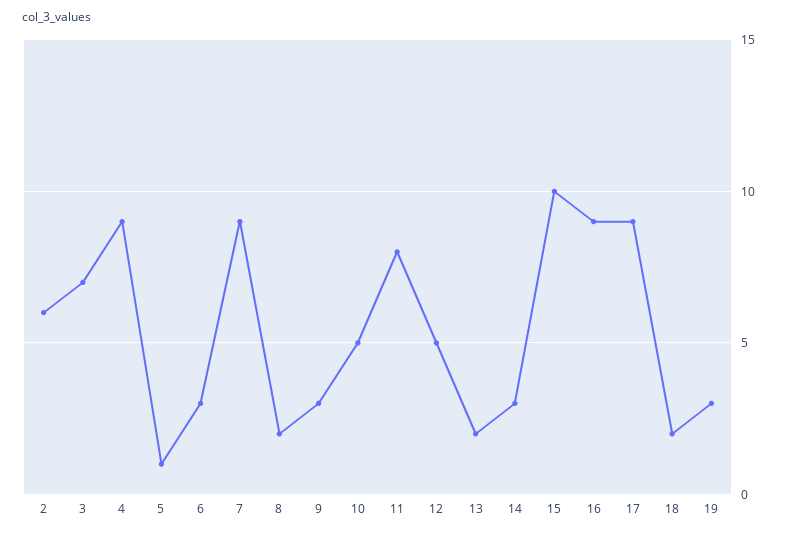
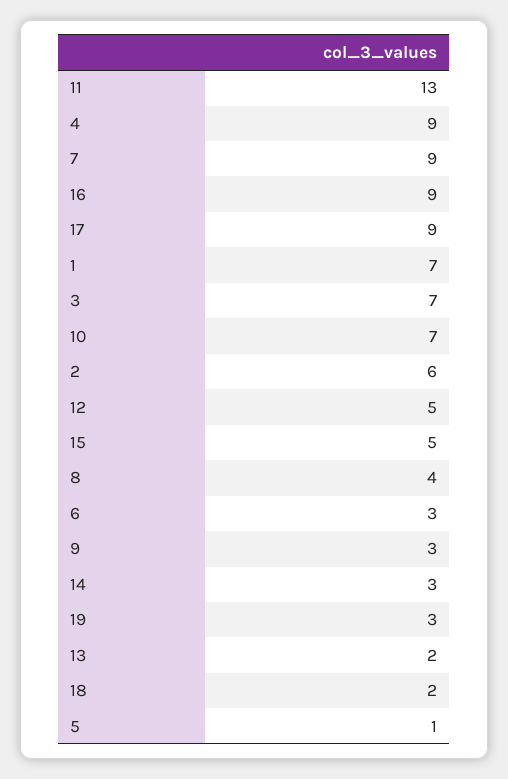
  {
    "2": 6,
    "3": 7,
    "4": 9,
    "5": 1,
    "6": 3,
    "7": 9,
-   "8": 2,
+   "8": 4,
    "9": 3,
-   "10": 5,
+   "10": 7,
-   "11": 8,
+   "11": 13,
    "12": 5,
    "13": 2,
    "14": 3,
-   "15": 10,
+   "15": 5,
    "16": 9,
    "17": 9,
    "18": 2,
-   "19": 3
+   "19": 3,
+   "1": 7
  }

